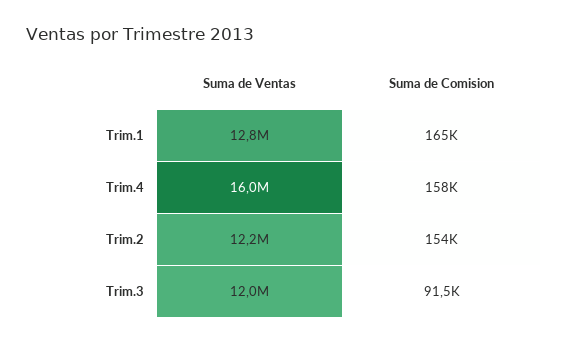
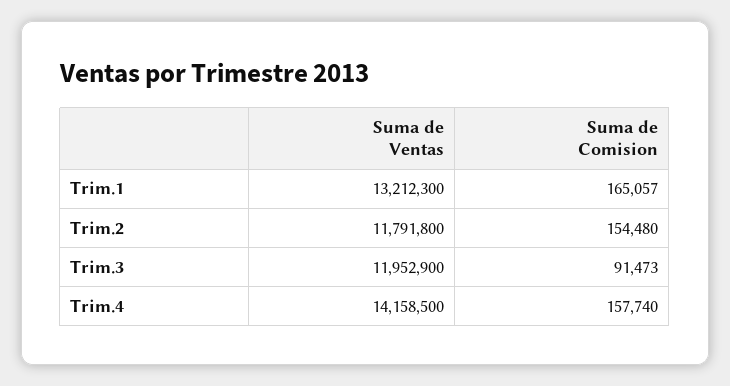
  {
    "Suma de Ventas": {
-     "Trim.1": 12800000,
+     "Trim.1": 13212300,
-     "Trim.4": 16000000,
+     "Trim.4": 14158500,
-     "Trim.2": 12200000,
+     "Trim.2": 11791800,
      "Trim.3": 11952900
    },
    "Suma de Comision": {
      "Trim.1": 165057,
      "Trim.4": 157740,
      "Trim.2": 154480,
      "Trim.3": 91473
    }
  }

